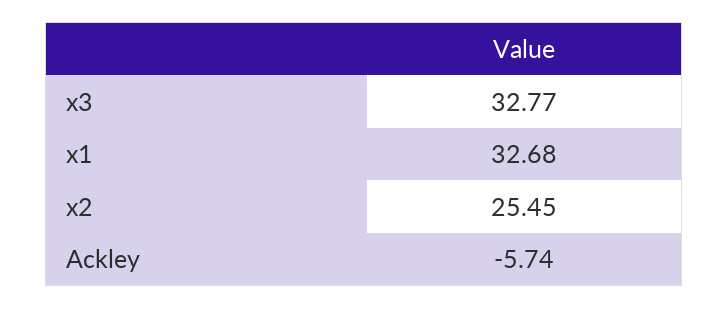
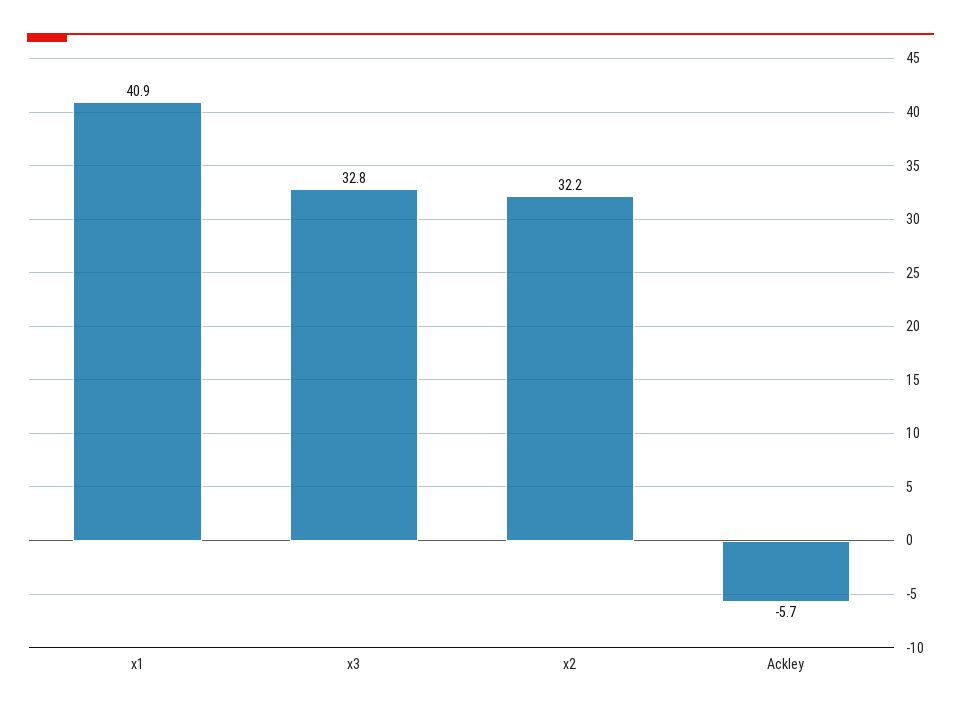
  {
    "x3": 32.77,
-   "x1": 32.68,
+   "x1": 40.9,
-   "x2": 25.45,
+   "x2": 32.2,
    "Ackley": -5.74
  }

